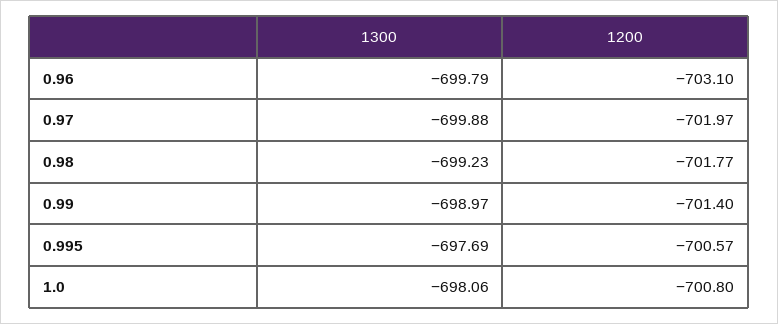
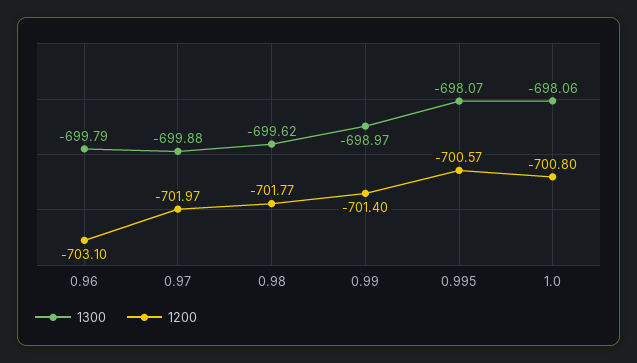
  {
    "1300": {
      "0.96": -699.79,
      "0.97": -699.88,
-     "0.98": -699.23,
+     "0.98": -699.62,
      "0.99": -698.97,
-     "0.995": -697.69,
+     "0.995": -698.07,
      "1.0": -698.06
    },
    "1200": {
      "0.96": -703.1,
      "0.97": -701.97,
      "0.98": -701.77,
      "0.99": -701.4,
      "0.995": -700.57,
      "1.0": -700.8
    }
  }

